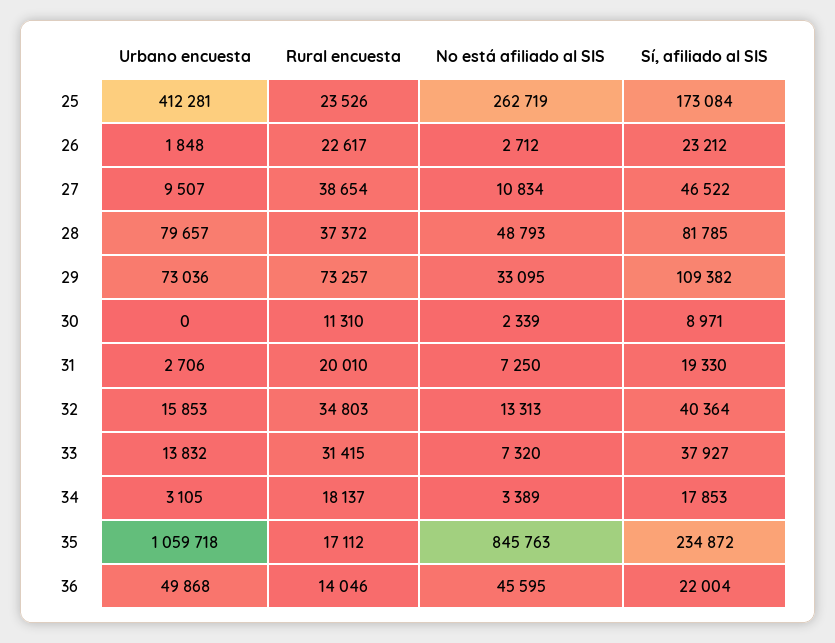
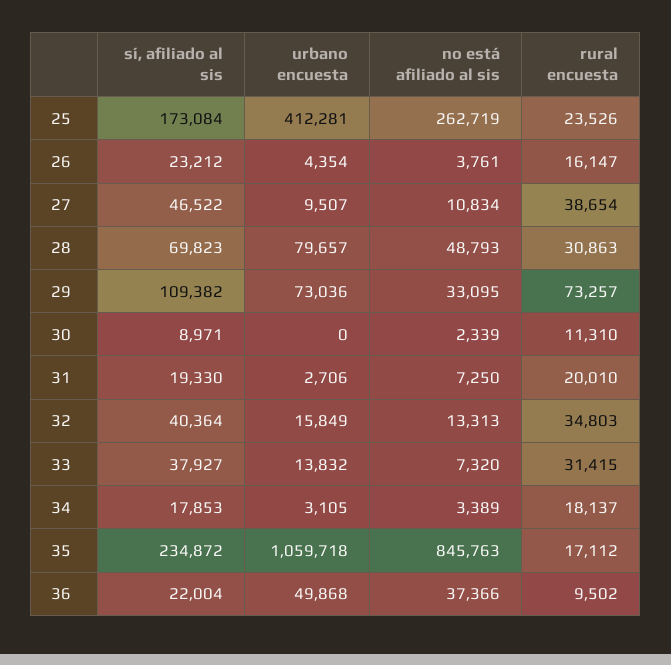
  {
    "Urbano encuesta": {
      "25": 412281,
-     "26": 1848,
+     "26": 4354,
      "27": 9507,
      "28": 79657,
      "29": 73036,
      "30": 0,
      "31": 2706,
-     "32": 15853,
+     "32": 15849,
      "33": 13832,
      "34": 3105,
      "35": 1059718,
      "36": 49868
    },
    "Rural encuesta": {
      "25": 23526,
-     "26": 22617,
+     "26": 16147,
      "27": 38654,
-     "28": 37372,
+     "28": 30863,
      "29": 73257,
      "30": 11310,
      "31": 20010,
      "32": 34803,
      "33": 31415,
      "34": 18137,
      "35": 17112,
-     "36": 14046
+     "36": 9502
    },
    "No está afiliado al SIS": {
      "25": 262719,
-     "26": 2712,
+     "26": 3761,
      "27": 10834,
      "28": 48793,
      "29": 33095,
      "30": 2339,
      "31": 7250,
      "32": 13313,
      "33": 7320,
      "34": 3389,
      "35": 845763,
-     "36": 45595
+     "36": 37366
    },
    "Sí, afiliado al SIS": {
      "25": 173084,
      "26": 23212,
      "27": 46522,
-     "28": 81785,
+     "28": 69823,
      "29": 109382,
      "30": 8971,
      "31": 19330,
      "32": 40364,
      "33": 37927,
      "34": 17853,
      "35": 234872,
      "36": 22004
    }
  }

